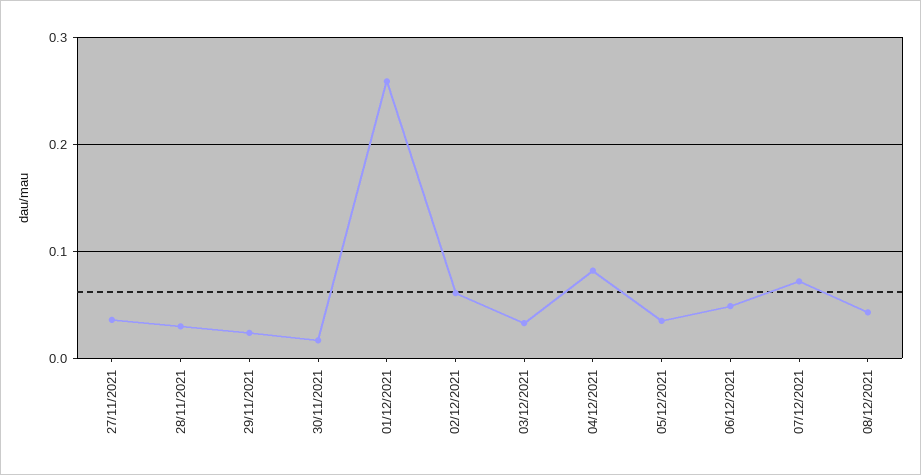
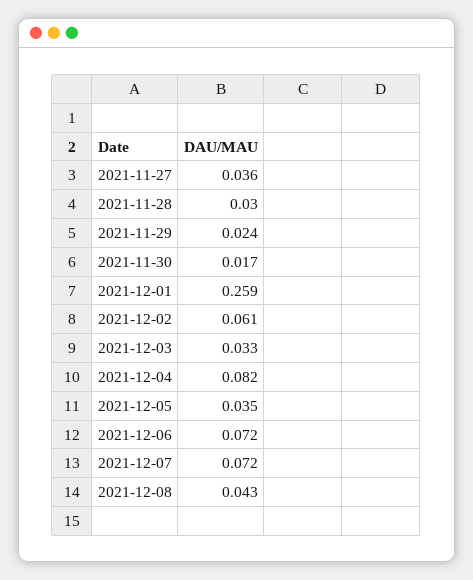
  {
    "27/11/2021": 0.036,
    "28/11/2021": 0.03,
    "29/11/2021": 0.024,
    "30/11/2021": 0.017,
    "01/12/2021": 0.259,
    "02/12/2021": 0.061,
    "03/12/2021": 0.033,
    "04/12/2021": 0.082,
    "05/12/2021": 0.035,
-   "06/12/2021": 0.05,
+   "06/12/2021": 0.072,
    "07/12/2021": 0.072,
    "08/12/2021": 0.043
  }

